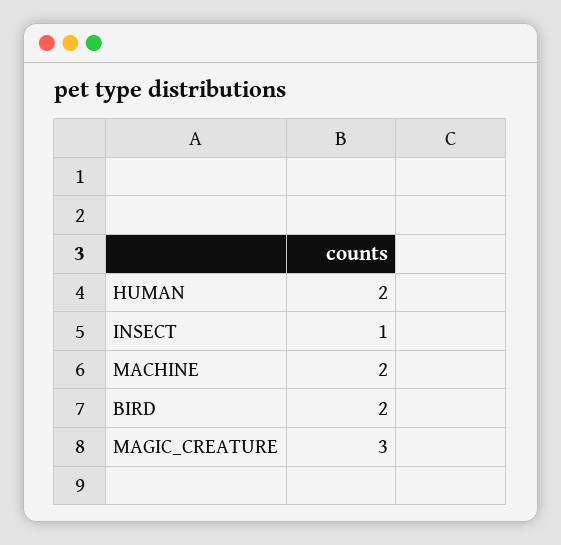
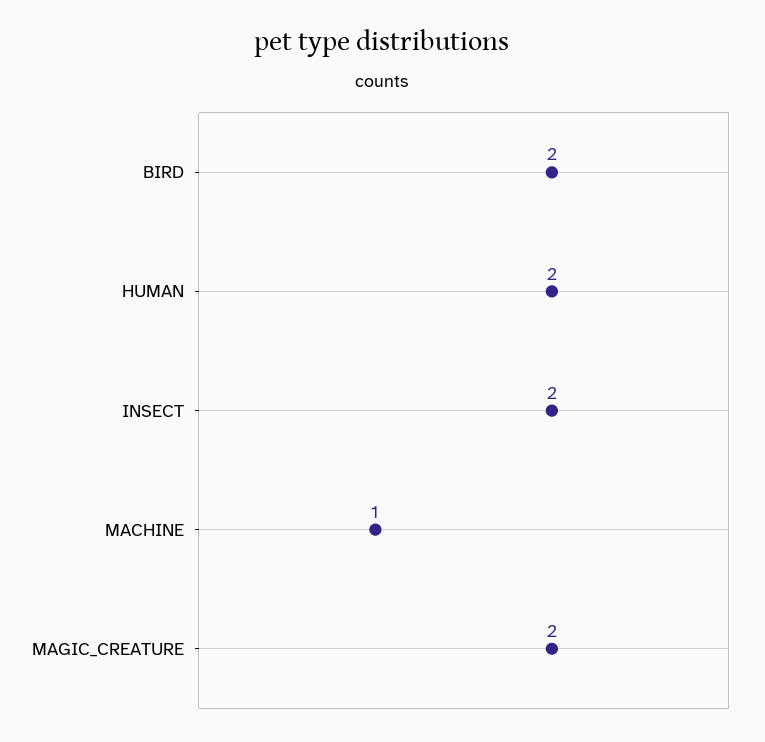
  {
    "HUMAN": 2,
-   "INSECT": 1,
+   "INSECT": 2,
-   "MACHINE": 2,
+   "MACHINE": 1,
    "BIRD": 2,
-   "MAGIC_CREATURE": 3
+   "MAGIC_CREATURE": 2
  }

